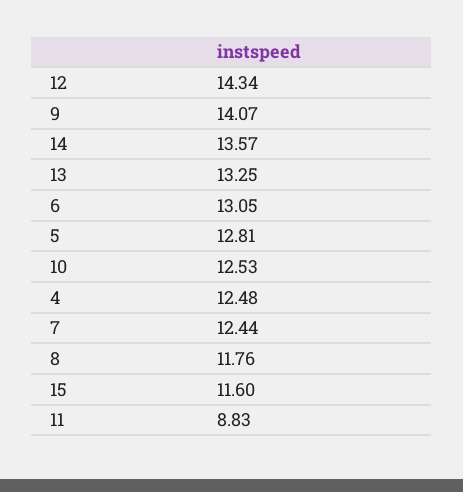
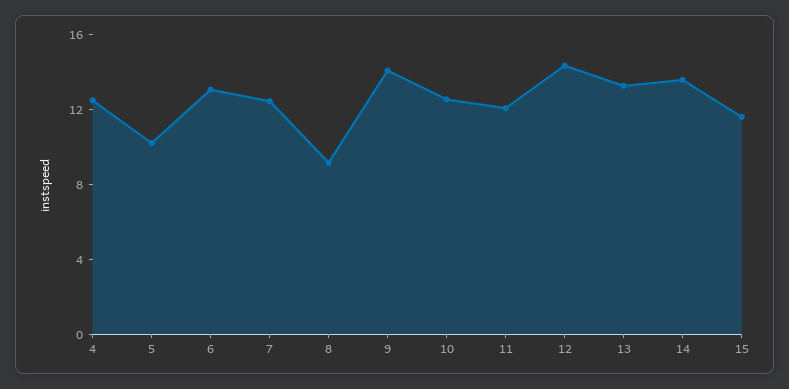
  {
    "12": 14.34,
    "9": 14.07,
    "14": 13.57,
    "13": 13.25,
    "6": 13.05,
-   "5": 12.81,
+   "5": 10,
    "10": 12.53,
    "4": 12.48,
    "7": 12.44,
-   "8": 11.76,
+   "8": 9,
    "15": 11.6,
-   "11": 8.83
+   "11": 12
  }

